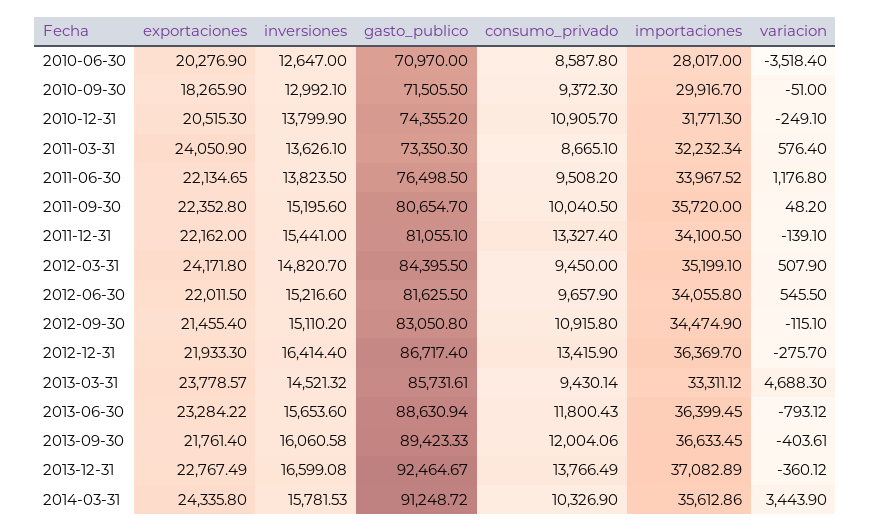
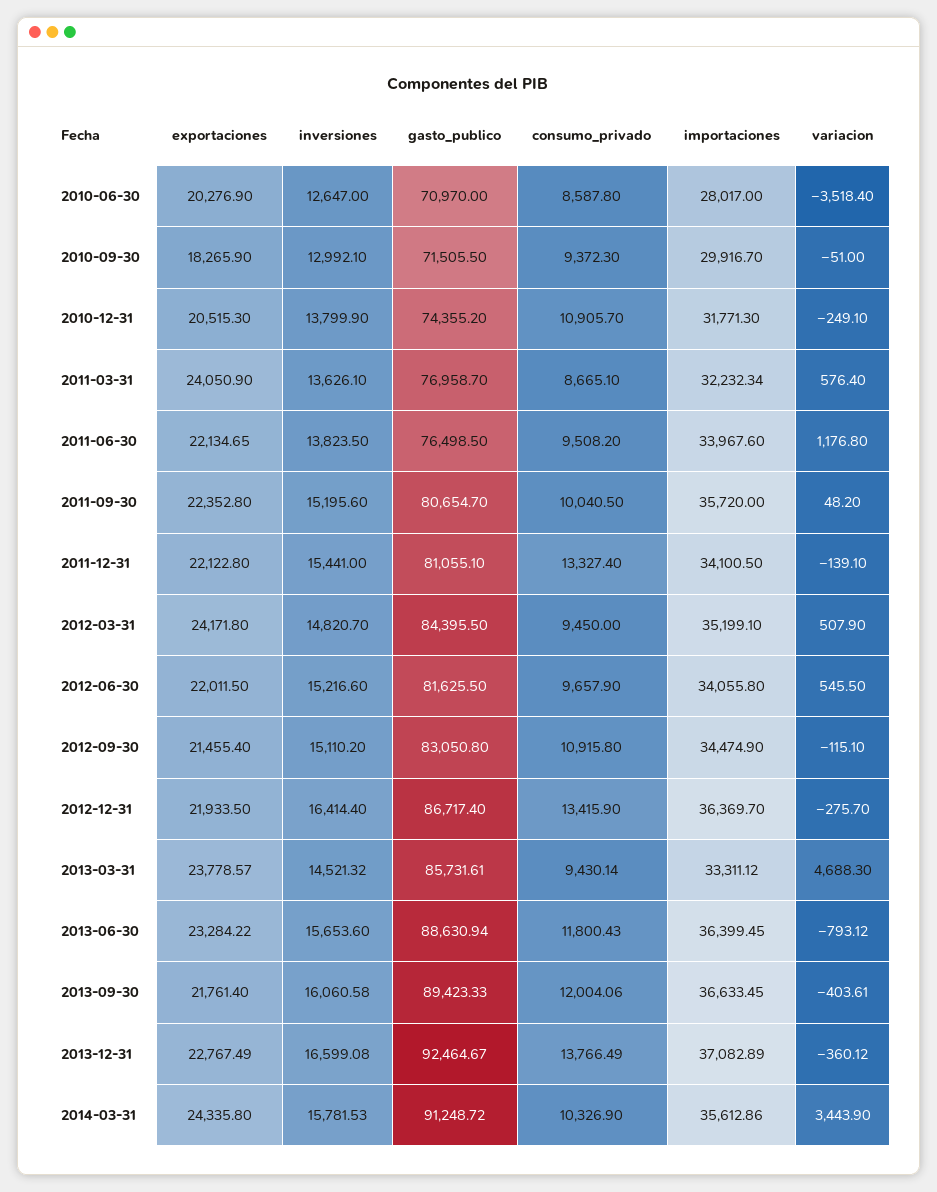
  {
    "exportaciones": {
      "2010-06-30": 20276.9,
      "2010-09-30": 18265.9,
      "2010-12-31": 20515.3,
      "2011-03-31": 24050.9,
      "2011-06-30": 22134.65,
      "2011-09-30": 22352.8,
-     "2011-12-31": 22162,
+     "2011-12-31": 22122.8,
      "2012-03-31": 24171.8,
      "2012-06-30": 22011.5,
      "2012-09-30": 21455.4,
-     "2012-12-31": 21933.3,
+     "2012-12-31": 21933.5,
      "2013-03-31": 23778.57,
      "2013-06-30": 23284.22,
      "2013-09-30": 21761.4,
      "2013-12-31": 22767.49,
      "2014-03-31": 24335.8
    },
    "inversiones": {
      "2010-06-30": 12647,
      "2010-09-30": 12992.1,
      "2010-12-31": 13799.9,
      "2011-03-31": 13626.1,
      "2011-06-30": 13823.5,
      "2011-09-30": 15195.6,
      "2011-12-31": 15441,
      "2012-03-31": 14820.7,
      "2012-06-30": 15216.6,
      "2012-09-30": 15110.2,
      "2012-12-31": 16414.4,
      "2013-03-31": 14521.32,
      "2013-06-30": 15653.6,
      "2013-09-30": 16060.58,
      "2013-12-31": 16599.08,
      "2014-03-31": 15781.53
    },
    "gasto_publico": {
      "2010-06-30": 70970,
      "2010-09-30": 71505.5,
      "2010-12-31": 74355.2,
-     "2011-03-31": 73350.3,
+     "2011-03-31": 76958.7,
      "2011-06-30": 76498.5,
      "2011-09-30": 80654.7,
      "2011-12-31": 81055.1,
      "2012-03-31": 84395.5,
      "2012-06-30": 81625.5,
      "2012-09-30": 83050.8,
      "2012-12-31": 86717.4,
      "2013-03-31": 85731.61,
      "2013-06-30": 88630.94,
      "2013-09-30": 89423.33,
      "2013-12-31": 92464.67,
      "2014-03-31": 91248.72
    },
    "consumo_privado": {
      "2010-06-30": 8587.8,
      "2010-09-30": 9372.3,
      "2010-12-31": 10905.7,
      "2011-03-31": 8665.1,
      "2011-06-30": 9508.2,
      "2011-09-30": 10040.5,
      "2011-12-31": 13327.4,
      "2012-03-31": 9450,
      "2012-06-30": 9657.9,
      "2012-09-30": 10915.8,
      "2012-12-31": 13415.9,
      "2013-03-31": 9430.14,
      "2013-06-30": 11800.43,
      "2013-09-30": 12004.06,
      "2013-12-31": 13766.49,
      "2014-03-31": 10326.9
    },
    "importaciones": {
      "2010-06-30": 28017,
      "2010-09-30": 29916.7,
      "2010-12-31": 31771.3,
      "2011-03-31": 32232.34,
-     "2011-06-30": 33967.52,
+     "2011-06-30": 33967.6,
      "2011-09-30": 35720,
      "2011-12-31": 34100.5,
      "2012-03-31": 35199.1,
      "2012-06-30": 34055.8,
      "2012-09-30": 34474.9,
      "2012-12-31": 36369.7,
      "2013-03-31": 33311.12,
      "2013-06-30": 36399.45,
      "2013-09-30": 36633.45,
      "2013-12-31": 37082.89,
      "2014-03-31": 35612.86
    },
    "variacion": {
      "2010-06-30": -3518.4,
      "2010-09-30": -51,
      "2010-12-31": -249.1,
      "2011-03-31": 576.4,
      "2011-06-30": 1176.8,
      "2011-09-30": 48.2,
      "2011-12-31": -139.1,
      "2012-03-31": 507.9,
      "2012-06-30": 545.5,
      "2012-09-30": -115.1,
      "2012-12-31": -275.7,
      "2013-03-31": 4688.3,
      "2013-06-30": -793.12,
      "2013-09-30": -403.61,
      "2013-12-31": -360.12,
      "2014-03-31": 3443.9
    }
  }

